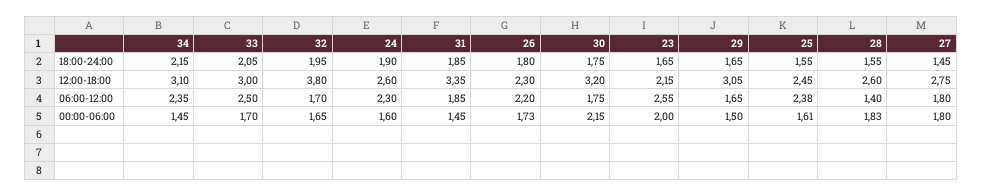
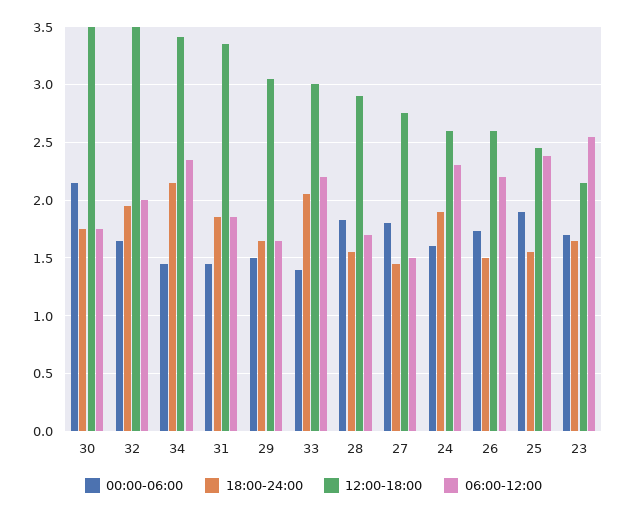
  {
    "18:00-24:00": {
      "34": 2.15,
      "33": 2.05,
      "32": 1.95,
      "24": 1.9,
      "31": 1.85,
-     "26": 1.8,
+     "26": 1.5,
      "30": 1.75,
      "23": 1.65,
      "29": 1.65,
      "25": 1.55,
      "28": 1.55,
      "27": 1.45
    },
    "12:00-18:00": {
-     "34": 3.1,
+     "34": 3.4,
      "33": 3,
-     "32": 3.8,
+     "32": 3.5,
      "24": 2.6,
      "31": 3.35,
-     "26": 2.3,
+     "26": 2.6,
-     "30": 3.2,
+     "30": 3.5,
      "23": 2.15,
      "29": 3.05,
      "25": 2.45,
-     "28": 2.6,
+     "28": 2.9,
      "27": 2.75
    },
    "06:00-12:00": {
      "34": 2.35,
-     "33": 2.5,
+     "33": 2.2,
-     "32": 1.7,
+     "32": 2,
      "24": 2.3,
      "31": 1.85,
      "26": 2.2,
      "30": 1.75,
      "23": 2.55,
      "29": 1.65,
      "25": 2.38,
-     "28": 1.4,
+     "28": 1.7,
-     "27": 1.8
+     "27": 1.5
    },
    "00:00-06:00": {
      "34": 1.45,
-     "33": 1.7,
+     "33": 1.4,
      "32": 1.65,
      "24": 1.6,
      "31": 1.45,
      "26": 1.73,
      "30": 2.15,
-     "23": 2,
+     "23": 1.7,
      "29": 1.5,
-     "25": 1.61,
+     "25": 1.9,
      "28": 1.83,
      "27": 1.8
    }
  }

